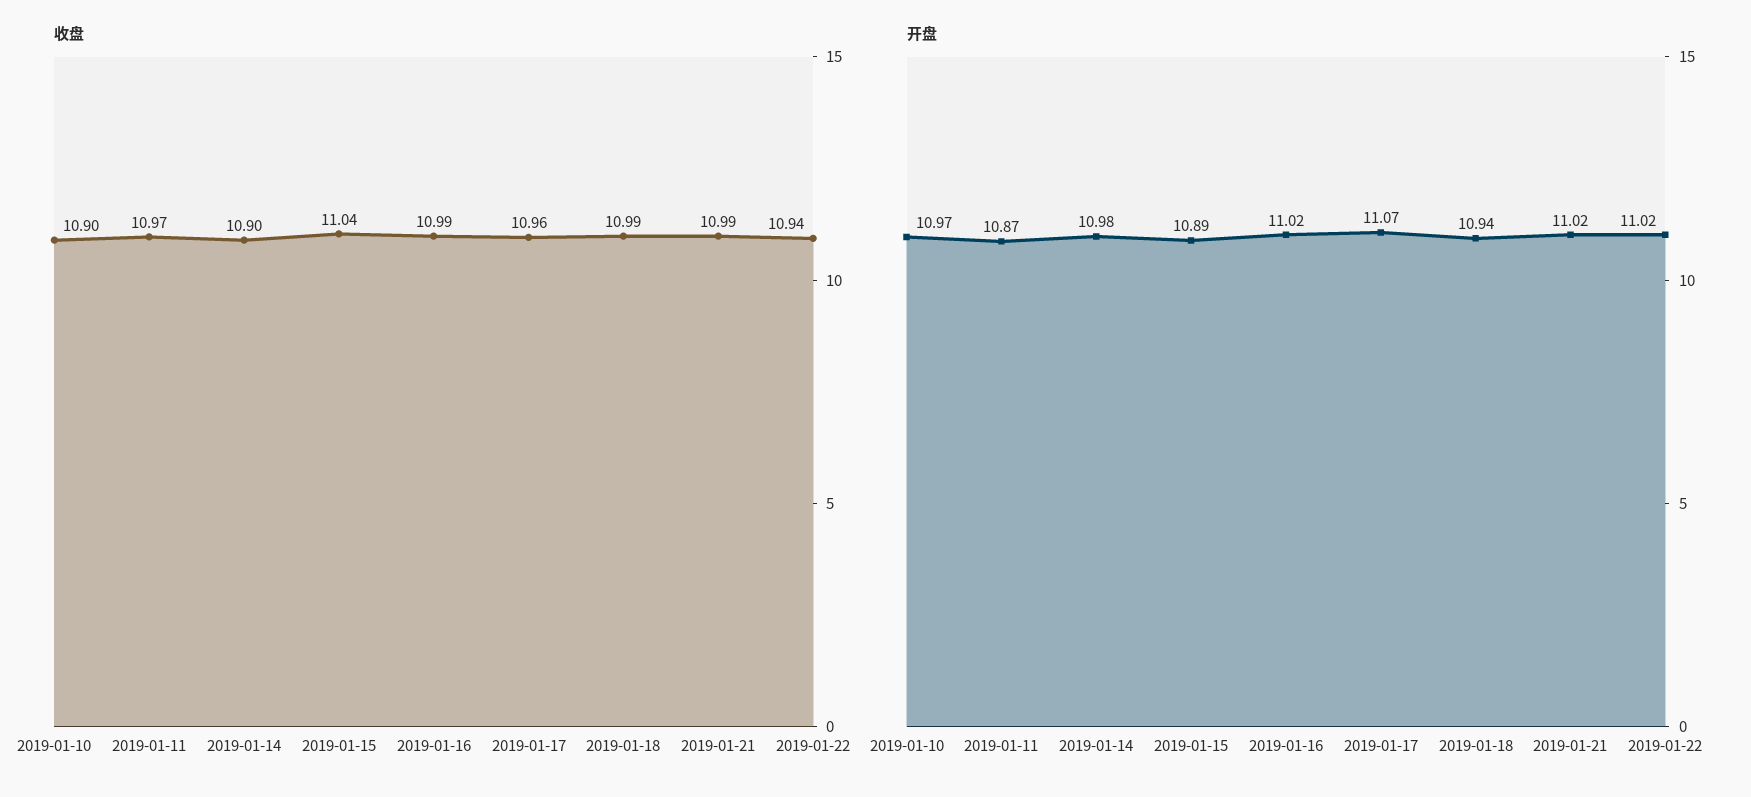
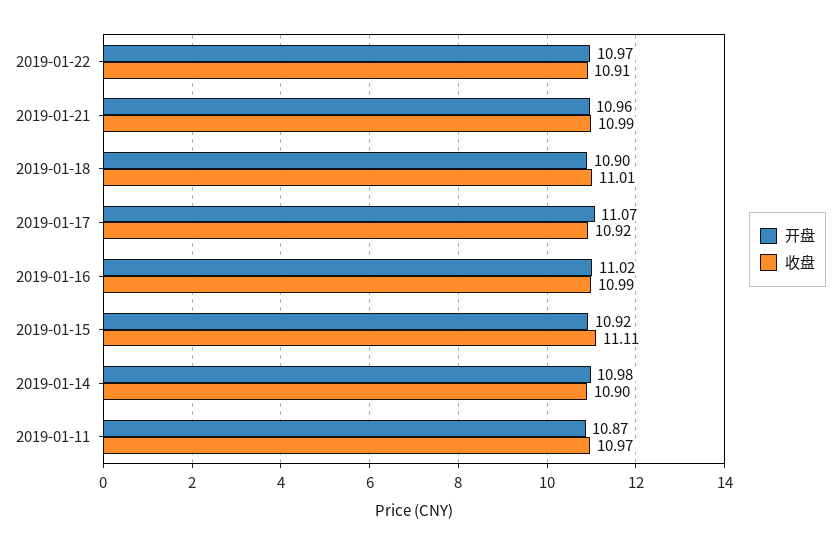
  {
    "收盘": {
-     "2019-01-10": 10.9,
      "2019-01-11": 10.97,
      "2019-01-14": 10.9,
-     "2019-01-15": 11.04,
+     "2019-01-15": 11.11,
      "2019-01-16": 10.99,
-     "2019-01-17": 10.96,
+     "2019-01-17": 10.92,
-     "2019-01-18": 10.99,
+     "2019-01-18": 11.01,
      "2019-01-21": 10.99,
-     "2019-01-22": 10.94
+     "2019-01-22": 10.91
    },
    "开盘": {
-     "2019-01-10": 10.97,
      "2019-01-11": 10.87,
      "2019-01-14": 10.98,
-     "2019-01-15": 10.89,
+     "2019-01-15": 10.92,
      "2019-01-16": 11.02,
      "2019-01-17": 11.07,
-     "2019-01-18": 10.94,
+     "2019-01-18": 10.9,
-     "2019-01-21": 11.02,
+     "2019-01-21": 10.96,
-     "2019-01-22": 11.02
+     "2019-01-22": 10.97
    }
  }

